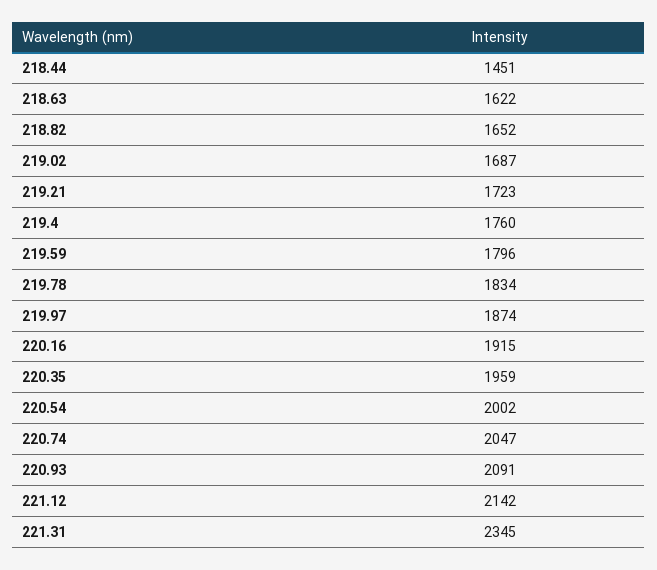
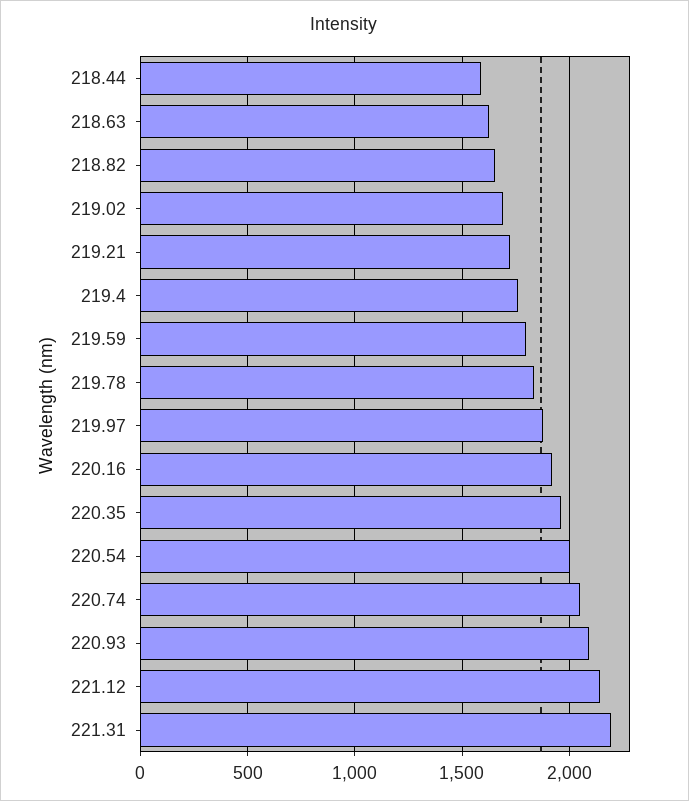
  {
-   "218.44": 1451,
+   "218.44": 1600,
    "218.63": 1622,
    "218.82": 1652,
    "219.02": 1687,
    "219.21": 1723,
    "219.4": 1760,
    "219.59": 1796,
    "219.78": 1834,
    "219.97": 1874,
    "220.16": 1915,
    "220.35": 1959,
    "220.54": 2002,
    "220.74": 2047,
    "220.93": 2091,
    "221.12": 2142,
-   "221.31": 2345
+   "221.31": 2200
  }

